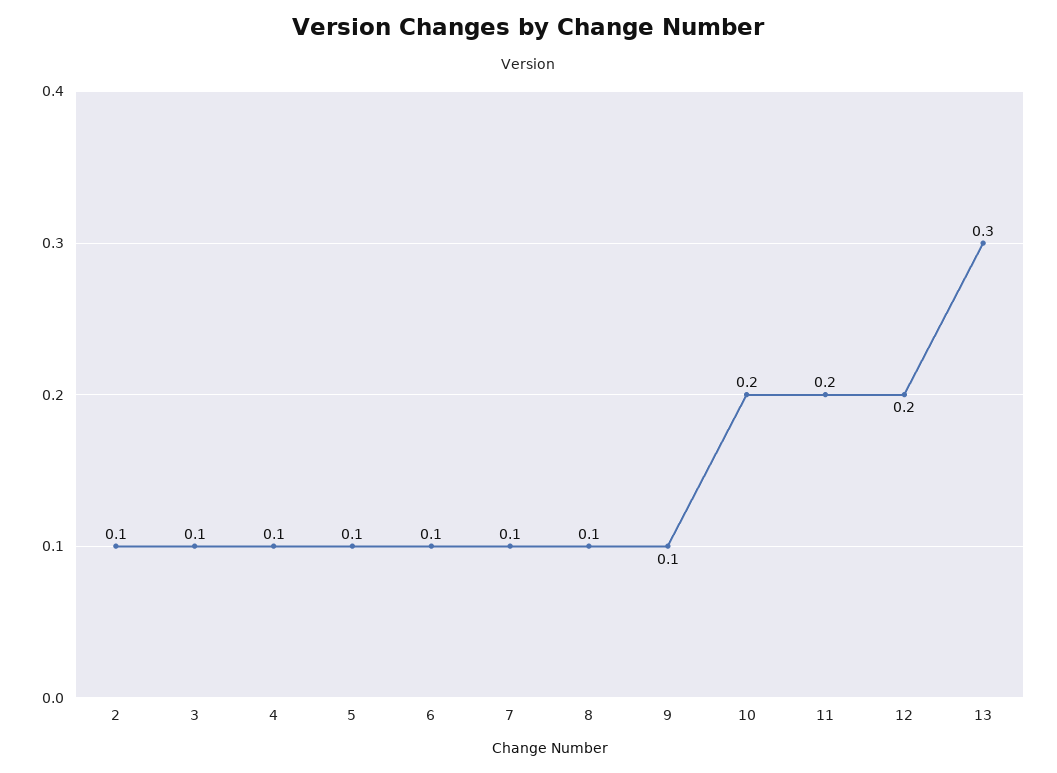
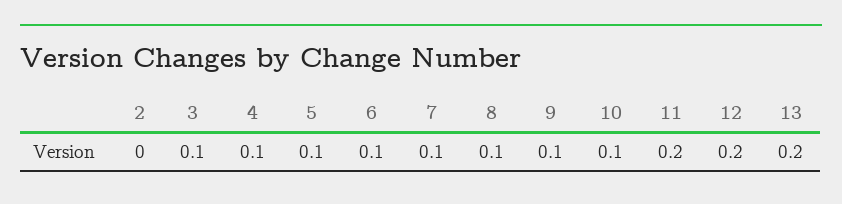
  {
-   "2": 0.1,
+   "2": 0,
    "3": 0.1,
    "4": 0.1,
    "5": 0.1,
    "6": 0.1,
    "7": 0.1,
    "8": 0.1,
    "9": 0.1,
-   "10": 0.2,
+   "10": 0.1,
    "11": 0.2,
    "12": 0.2,
-   "13": 0.3
+   "13": 0.2
  }

